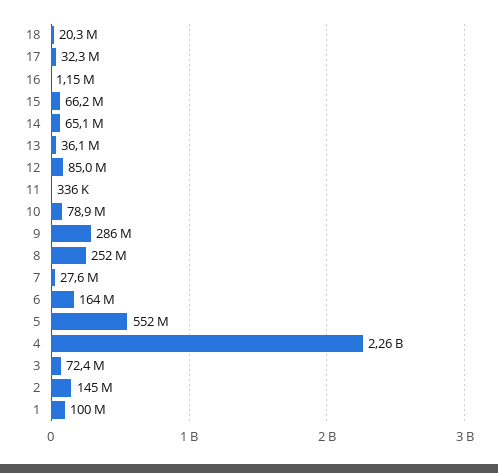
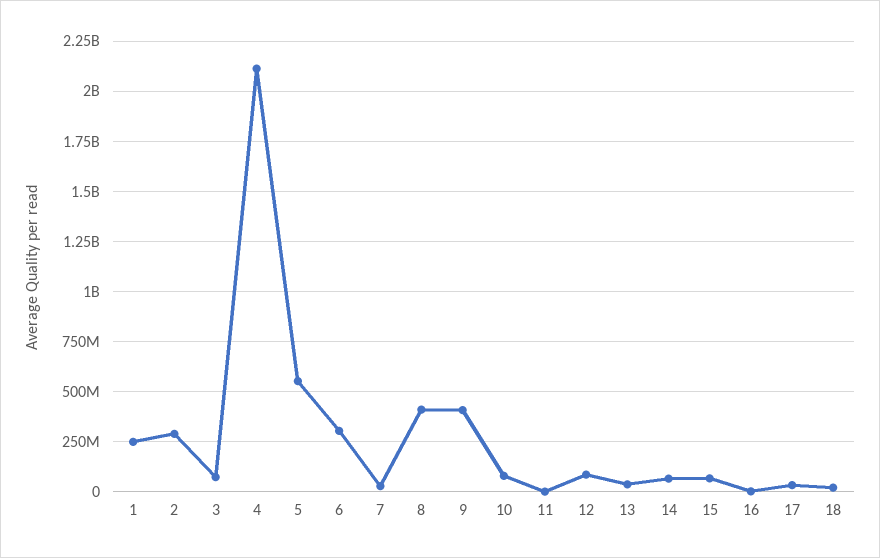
  {
    "18": 20300000,
    "17": 32300000,
    "16": 1150000,
    "15": 66200000,
    "14": 65100000,
    "13": 36100000,
    "12": 85000000,
    "11": 336000,
    "10": 78900000,
-   "9": 286000000,
+   "9": 400000000,
-   "8": 252000000,
+   "8": 400000000,
    "7": 27600000,
-   "6": 164000000,
+   "6": 300000000,
    "5": 552000000,
-   "4": 2260000000,
+   "4": 2100000000,
    "3": 72400000,
-   "2": 145000000,
+   "2": 300000000,
-   "1": 100000000
+   "1": 250000000
  }

